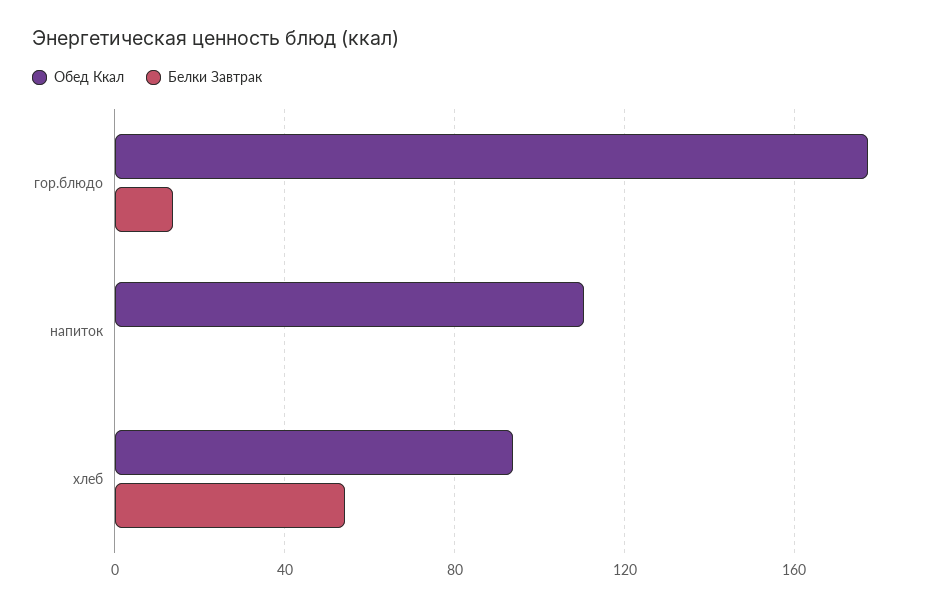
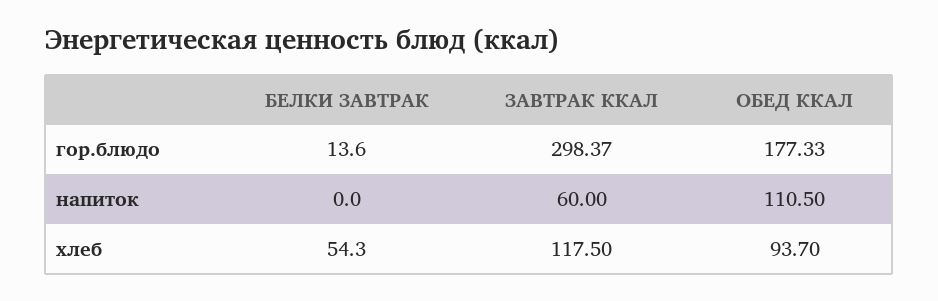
  {
    "Обед Ккал": {
      "гор.блюдо": 177.33,
      "напиток": 110.5,
      "хлеб": 93.7
    },
    "Белки Завтрак": {
      "гор.блюдо": 13.6,
      "напиток": 0,
      "хлеб": 54.3
-   }
+   },
+   "ЗАВТРАК ККАЛ": {
+     "гор.блюдо": 298.37,
+     "напиток": 60,
+     "хлеб": 117.5
+   }
  }

